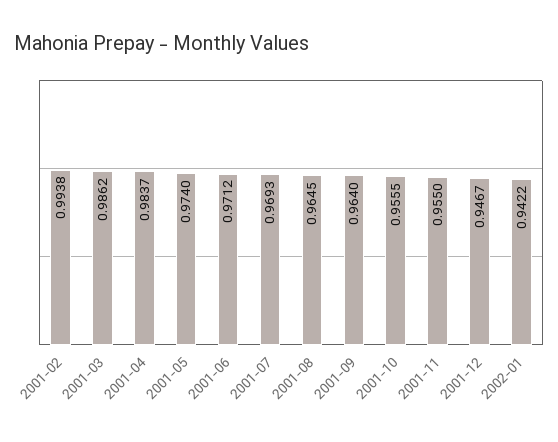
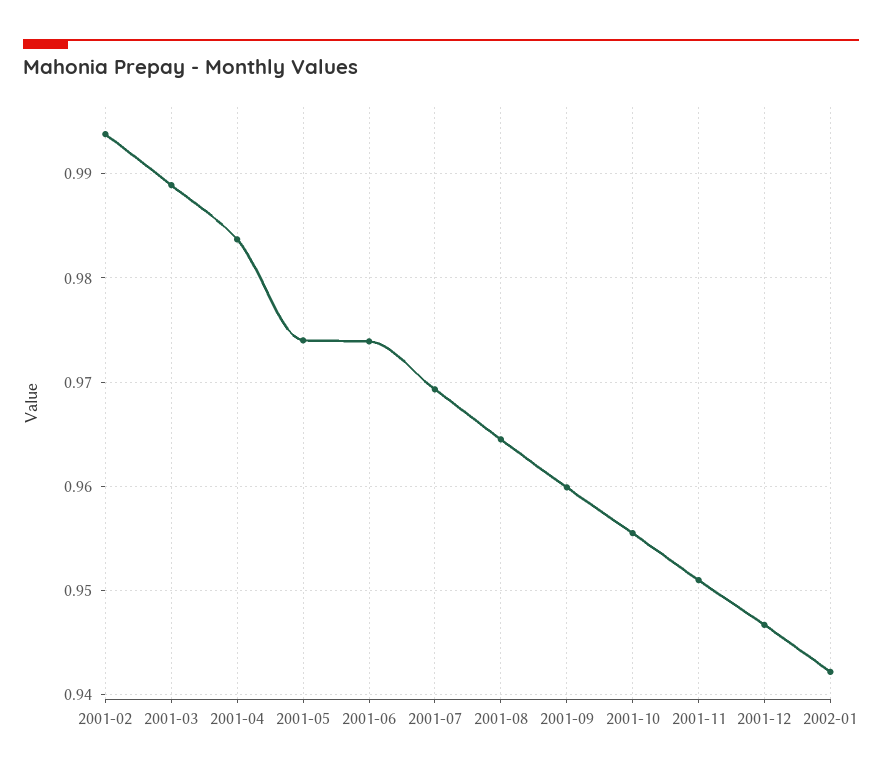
  {
    "2001-02": 0.9938,
-   "2001-03": 0.9862,
+   "2001-03": 0.989,
    "2001-04": 0.9837,
    "2001-05": 0.974,
-   "2001-06": 0.9712,
+   "2001-06": 0.974,
    "2001-07": 0.9693,
    "2001-08": 0.9645,
-   "2001-09": 0.964,
+   "2001-09": 0.96,
    "2001-10": 0.9555,
-   "2001-11": 0.955,
+   "2001-11": 0.951,
    "2001-12": 0.9467,
    "2002-01": 0.9422
  }

